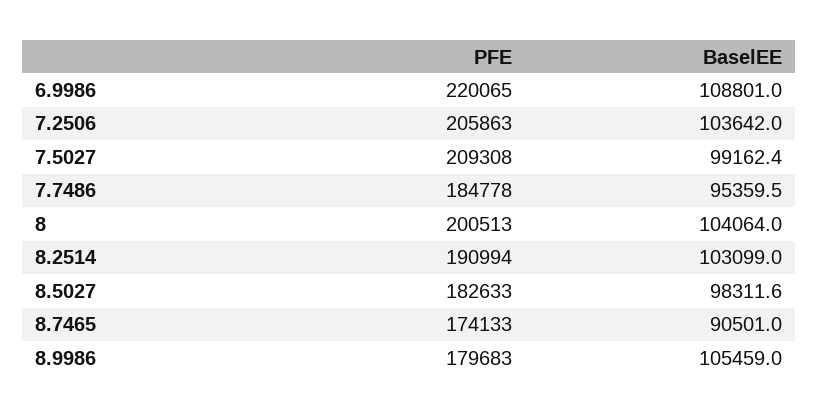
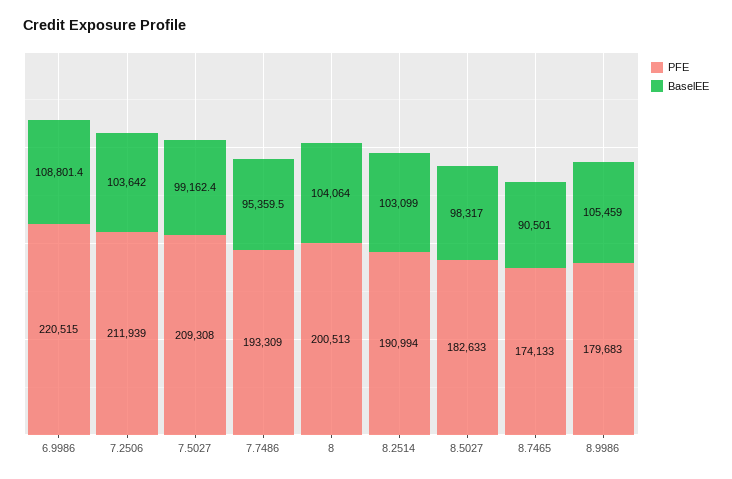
  {
    "PFE": {
-     "6.9986": 220065,
+     "6.9986": 220515,
-     "7.2506": 205863,
+     "7.2506": 211939,
      "7.5027": 209308,
-     "7.7486": 184778,
+     "7.7486": 193309,
      "8": 200513,
      "8.2514": 190994,
      "8.5027": 182633,
      "8.7465": 174133,
      "8.9986": 179683
    },
    "BaselEE": {
-     "6.9986": 108801,
+     "6.9986": 108801.4,
      "7.2506": 103642,
      "7.5027": 99162.4,
      "7.7486": 95359.5,
      "8": 104064,
      "8.2514": 103099,
-     "8.5027": 98311.6,
+     "8.5027": 98317,
      "8.7465": 90501,
      "8.9986": 105459
    }
  }

